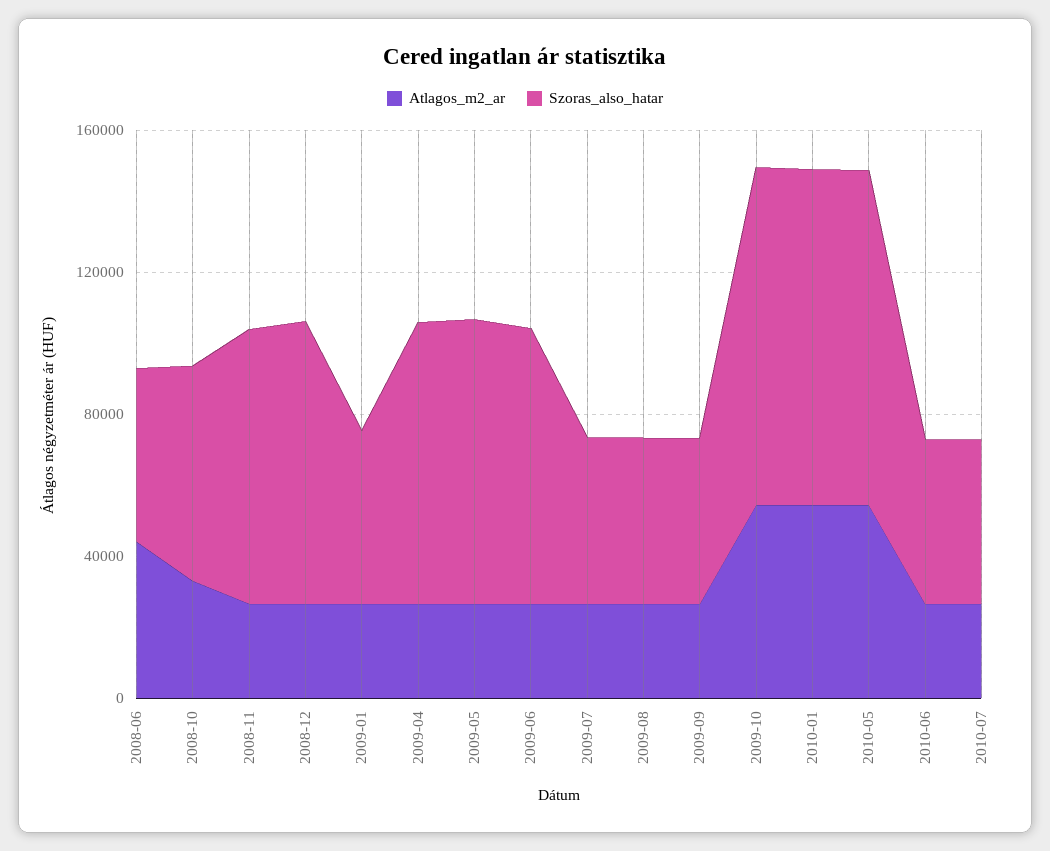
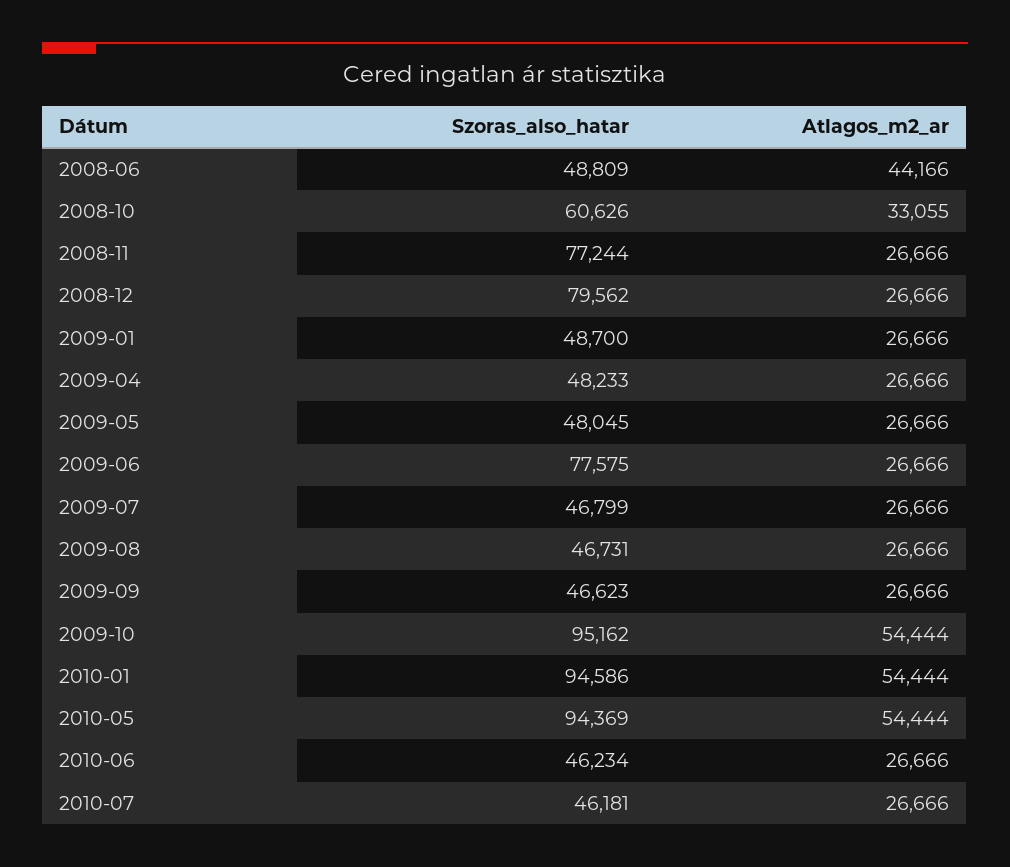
  {
    "Atlagos_m2_ar": {
      "2008-06": 44166,
      "2008-10": 33055,
      "2008-11": 26666,
      "2008-12": 26666,
      "2009-01": 26666,
      "2009-04": 26666,
      "2009-05": 26666,
      "2009-06": 26666,
      "2009-07": 26666,
      "2009-08": 26666,
      "2009-09": 26666,
      "2009-10": 54444,
      "2010-01": 54444,
      "2010-05": 54444,
      "2010-06": 26666,
      "2010-07": 26666
    },
    "Szoras_also_hatar": {
      "2008-06": 48809,
      "2008-10": 60626,
      "2008-11": 77244,
      "2008-12": 79562,
      "2009-01": 48700,
-     "2009-04": 80000,
+     "2009-04": 48233,
-     "2009-05": 80000,
+     "2009-05": 48045,
      "2009-06": 77575,
      "2009-07": 46799,
      "2009-08": 46731,
      "2009-09": 46623,
      "2009-10": 95162,
      "2010-01": 94586,
      "2010-05": 94369,
      "2010-06": 46234,
      "2010-07": 46181
    }
  }

